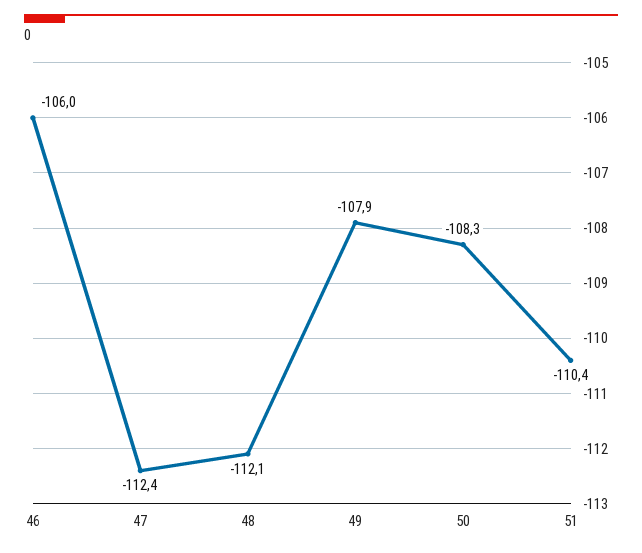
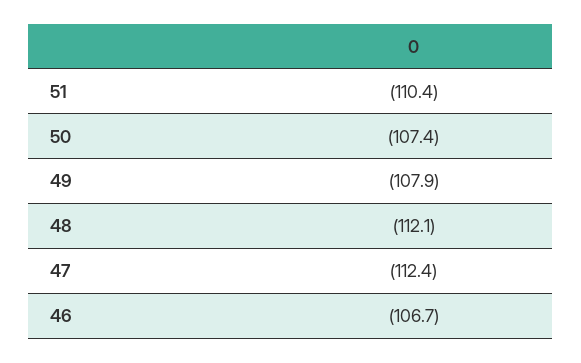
  {
-   "46": -106,
+   "46": -106.7,
    "47": -112.4,
    "48": -112.1,
    "49": -107.9,
-   "50": -108.3,
+   "50": -107.4,
    "51": -110.4
  }

